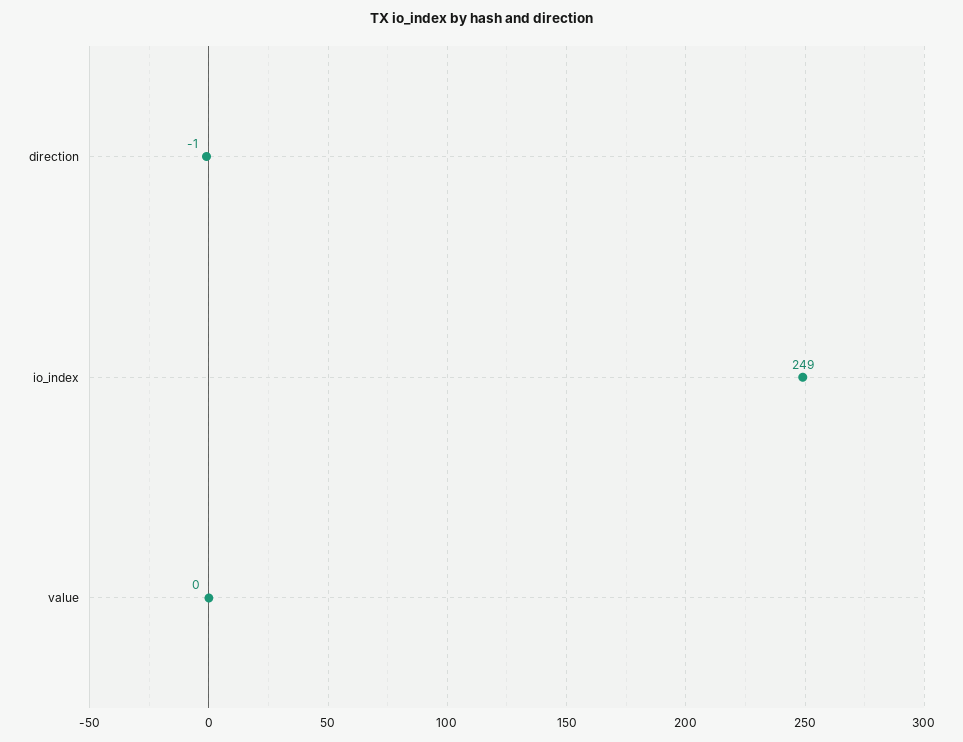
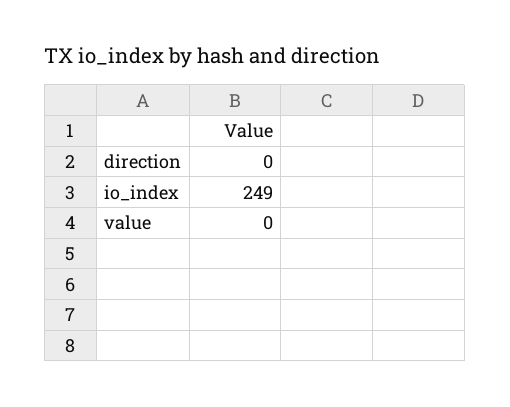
  {
-   "direction": -1,
+   "direction": 0,
    "io_index": 249,
    "value": 0
  }

